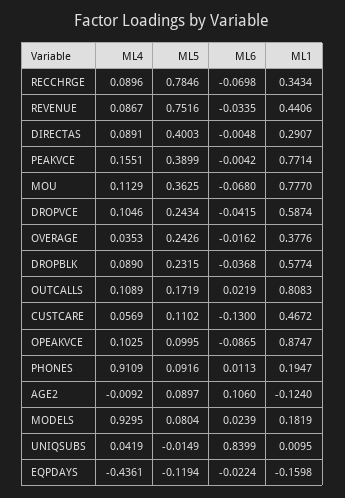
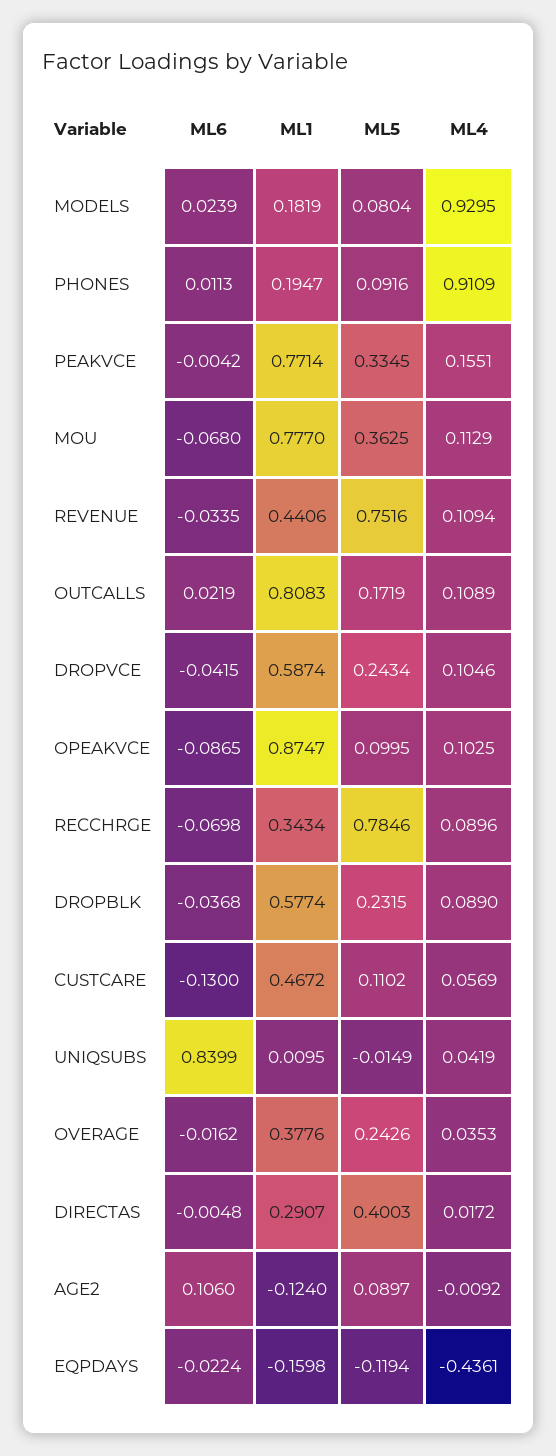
  {
    "ML4": {
      "RECCHRGE": 0.0896,
-     "REVENUE": 0.0867,
+     "REVENUE": 0.1094,
-     "DIRECTAS": 0.0891,
+     "DIRECTAS": 0.0172,
      "PEAKVCE": 0.1551,
      "MOU": 0.1129,
      "DROPVCE": 0.1046,
      "OVERAGE": 0.0353,
      "DROPBLK": 0.089,
      "OUTCALLS": 0.1089,
      "CUSTCARE": 0.0569,
      "OPEAKVCE": 0.1025,
      "PHONES": 0.9109,
      "AGE2": -0.0092,
      "MODELS": 0.9295,
      "UNIQSUBS": 0.0419,
      "EQPDAYS": -0.4361
    },
    "ML5": {
      "RECCHRGE": 0.7846,
      "REVENUE": 0.7516,
      "DIRECTAS": 0.4003,
-     "PEAKVCE": 0.3899,
+     "PEAKVCE": 0.3345,
      "MOU": 0.3625,
      "DROPVCE": 0.2434,
      "OVERAGE": 0.2426,
      "DROPBLK": 0.2315,
      "OUTCALLS": 0.1719,
      "CUSTCARE": 0.1102,
      "OPEAKVCE": 0.0995,
      "PHONES": 0.0916,
      "AGE2": 0.0897,
      "MODELS": 0.0804,
      "UNIQSUBS": -0.0149,
      "EQPDAYS": -0.1194
    },
    "ML6": {
      "RECCHRGE": -0.0698,
      "REVENUE": -0.0335,
      "DIRECTAS": -0.0048,
      "PEAKVCE": -0.0042,
      "MOU": -0.068,
      "DROPVCE": -0.0415,
      "OVERAGE": -0.0162,
      "DROPBLK": -0.0368,
      "OUTCALLS": 0.0219,
      "CUSTCARE": -0.13,
      "OPEAKVCE": -0.0865,
      "PHONES": 0.0113,
      "AGE2": 0.106,
      "MODELS": 0.0239,
      "UNIQSUBS": 0.8399,
      "EQPDAYS": -0.0224
    },
    "ML1": {
      "RECCHRGE": 0.3434,
      "REVENUE": 0.4406,
      "DIRECTAS": 0.2907,
      "PEAKVCE": 0.7714,
      "MOU": 0.777,
      "DROPVCE": 0.5874,
      "OVERAGE": 0.3776,
      "DROPBLK": 0.5774,
      "OUTCALLS": 0.8083,
      "CUSTCARE": 0.4672,
      "OPEAKVCE": 0.8747,
      "PHONES": 0.1947,
      "AGE2": -0.124,
      "MODELS": 0.1819,
      "UNIQSUBS": 0.0095,
      "EQPDAYS": -0.1598
    }
  }

